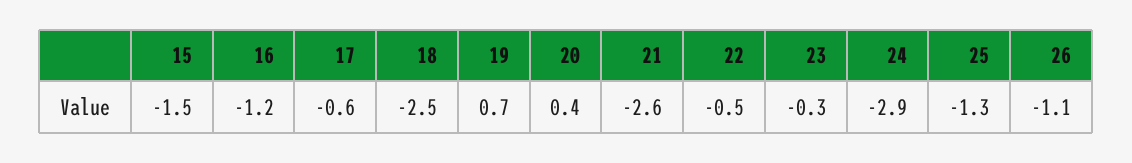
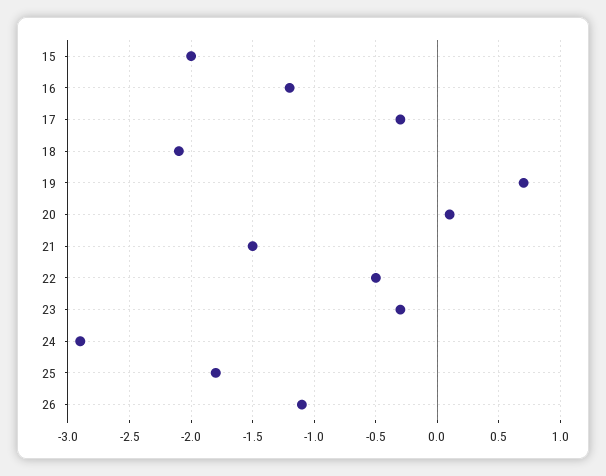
  {
-   "15": -1.5,
+   "15": -2,
    "16": -1.2,
-   "17": -0.6,
+   "17": -0.3,
-   "18": -2.5,
+   "18": -2.1,
    "19": 0.7,
-   "20": 0.4,
+   "20": 0.1,
-   "21": -2.6,
+   "21": -1.5,
    "22": -0.5,
    "23": -0.3,
    "24": -2.9,
-   "25": -1.3,
+   "25": -1.8,
    "26": -1.1
  }

